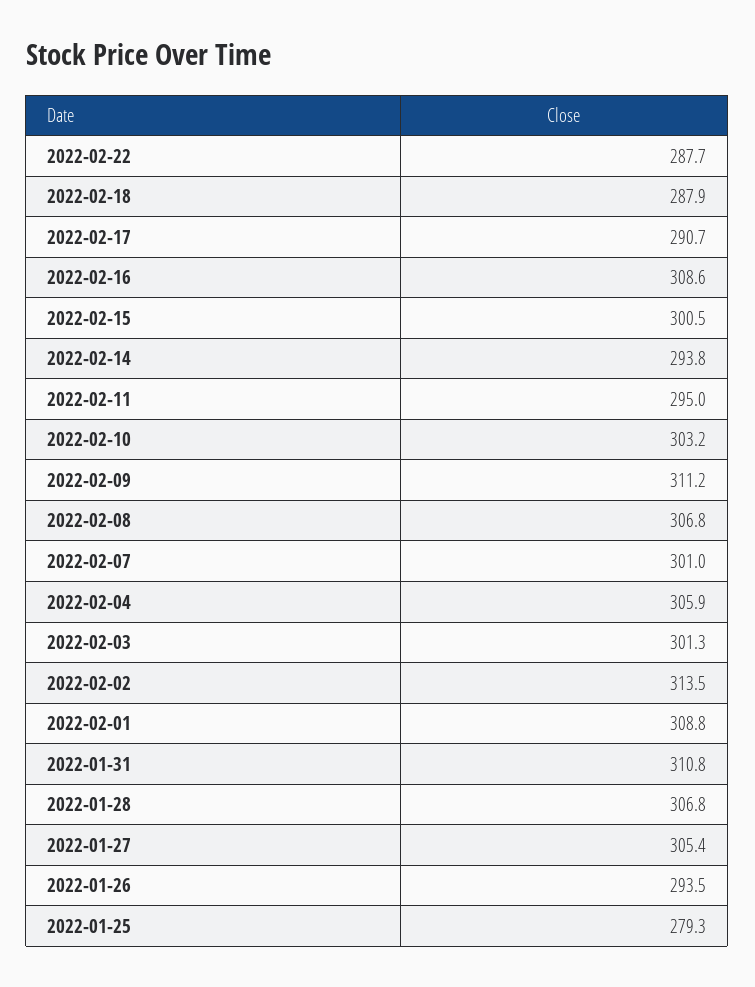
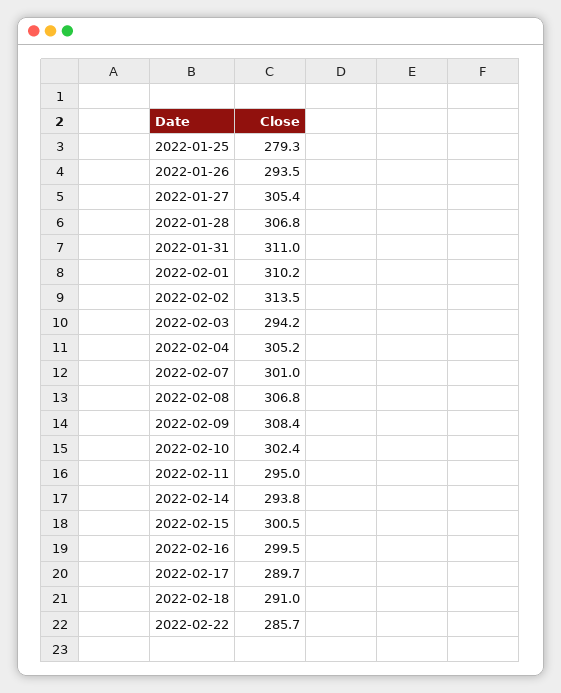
  {
-   "2022-02-22": 287.7,
+   "2022-02-22": 285.7,
-   "2022-02-18": 287.9,
+   "2022-02-18": 291,
-   "2022-02-17": 290.7,
+   "2022-02-17": 289.7,
-   "2022-02-16": 308.6,
+   "2022-02-16": 299.5,
    "2022-02-15": 300.5,
    "2022-02-14": 293.8,
    "2022-02-11": 295,
-   "2022-02-10": 303.2,
+   "2022-02-10": 302.4,
-   "2022-02-09": 311.2,
+   "2022-02-09": 308.4,
    "2022-02-08": 306.8,
    "2022-02-07": 301,
-   "2022-02-04": 305.9,
+   "2022-02-04": 305.2,
-   "2022-02-03": 301.3,
+   "2022-02-03": 294.2,
    "2022-02-02": 313.5,
-   "2022-02-01": 308.8,
+   "2022-02-01": 310.2,
-   "2022-01-31": 310.8,
+   "2022-01-31": 311,
    "2022-01-28": 306.8,
    "2022-01-27": 305.4,
    "2022-01-26": 293.5,
    "2022-01-25": 279.3
  }

